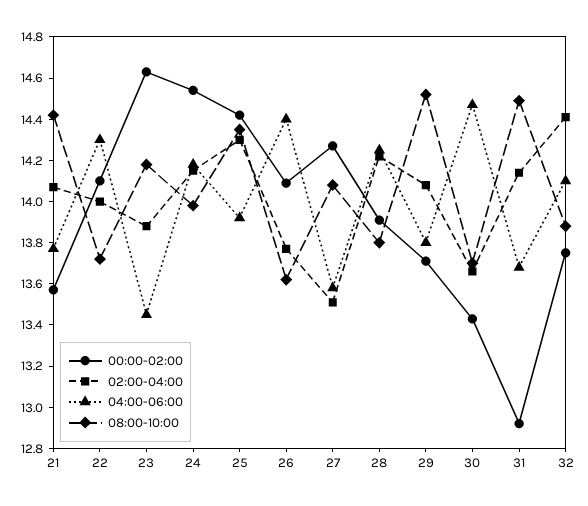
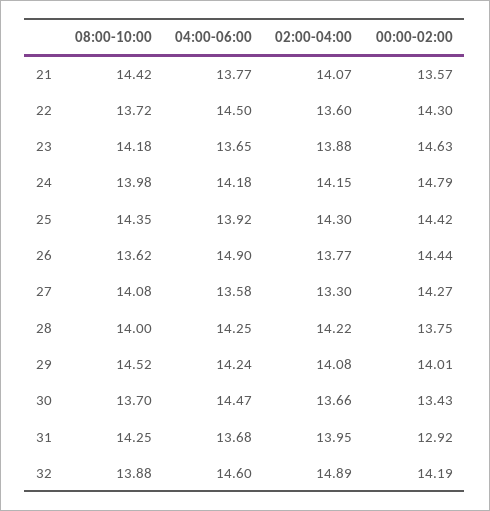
  {
    "00:00-02:00": {
      "21": 13.57,
-     "22": 14.1,
+     "22": 14.3,
      "23": 14.63,
-     "24": 14.55,
+     "24": 14.79,
      "25": 14.42,
-     "26": 14.1,
+     "26": 14.44,
      "27": 14.27,
-     "28": 13.9,
+     "28": 13.75,
-     "29": 13.7,
+     "29": 14.01,
      "30": 13.43,
      "31": 12.92,
-     "32": 13.75
+     "32": 14.19
    },
    "02:00-04:00": {
      "21": 14.07,
-     "22": 14,
+     "22": 13.6,
      "23": 13.88,
      "24": 14.15,
      "25": 14.3,
      "26": 13.77,
-     "27": 13.5,
+     "27": 13.3,
      "28": 14.22,
      "29": 14.08,
      "30": 13.66,
-     "31": 14.15,
+     "31": 13.95,
-     "32": 14.4
+     "32": 14.89
    },
    "04:00-06:00": {
      "21": 13.77,
-     "22": 14.3,
+     "22": 14.5,
-     "23": 13.45,
+     "23": 13.65,
      "24": 14.18,
      "25": 13.92,
-     "26": 14.4,
+     "26": 14.9,
      "27": 13.58,
      "28": 14.25,
-     "29": 13.8,
+     "29": 14.24,
      "30": 14.47,
      "31": 13.68,
-     "32": 14.1
+     "32": 14.6
    },
    "08:00-10:00": {
      "21": 14.42,
      "22": 13.72,
      "23": 14.18,
      "24": 13.98,
      "25": 14.35,
      "26": 13.62,
      "27": 14.08,
-     "28": 13.8,
+     "28": 14,
      "29": 14.52,
      "30": 13.7,
-     "31": 14.5,
+     "31": 14.25,
      "32": 13.88
    }
  }

